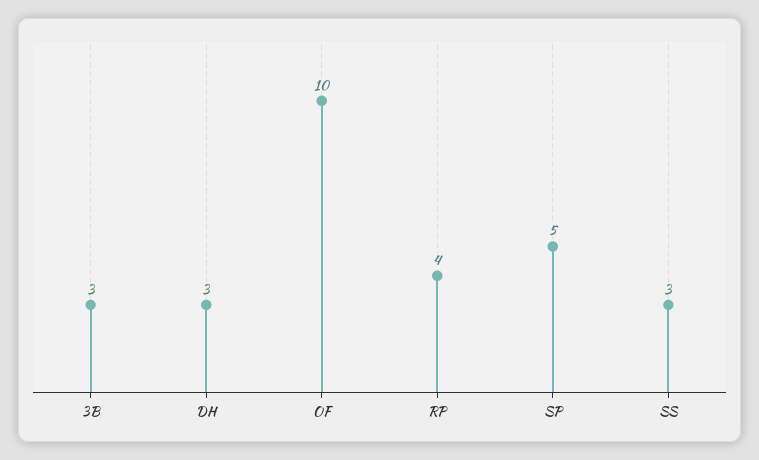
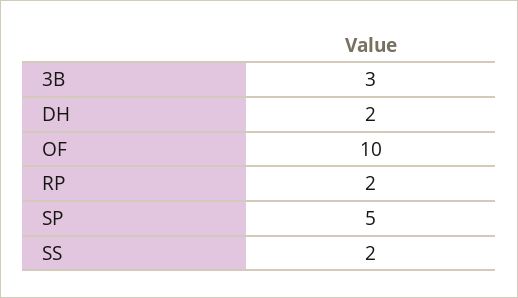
  {
    "3B": 3,
-   "DH": 3,
+   "DH": 2,
    "OF": 10,
-   "RP": 4,
+   "RP": 2,
    "SP": 5,
-   "SS": 3
+   "SS": 2
  }

